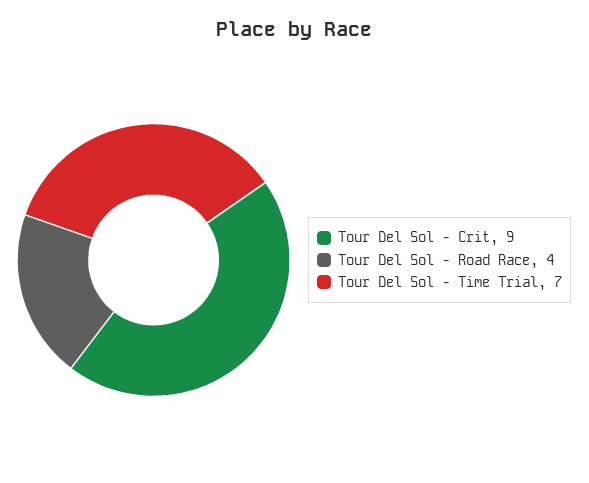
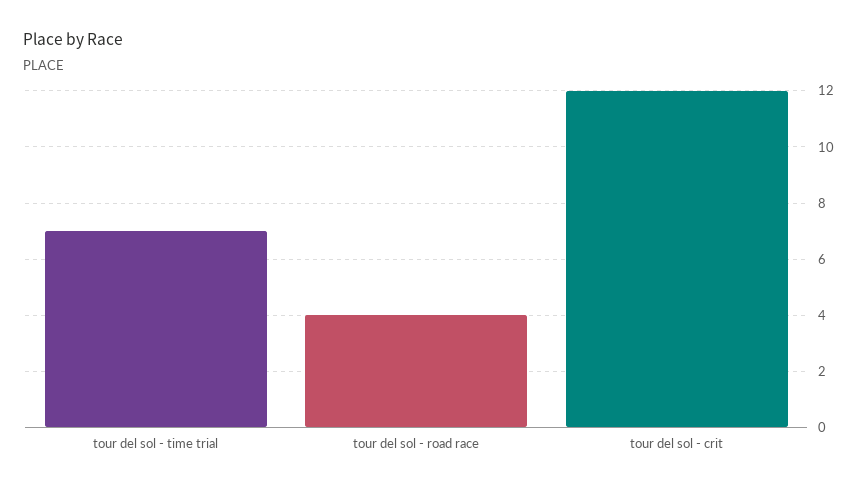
  {
-   "Tour Del Sol - Crit": 9,
+   "Tour Del Sol - Crit": 12,
    "Tour Del Sol - Road Race": 4,
    "Tour Del Sol - Time Trial": 7
  }

